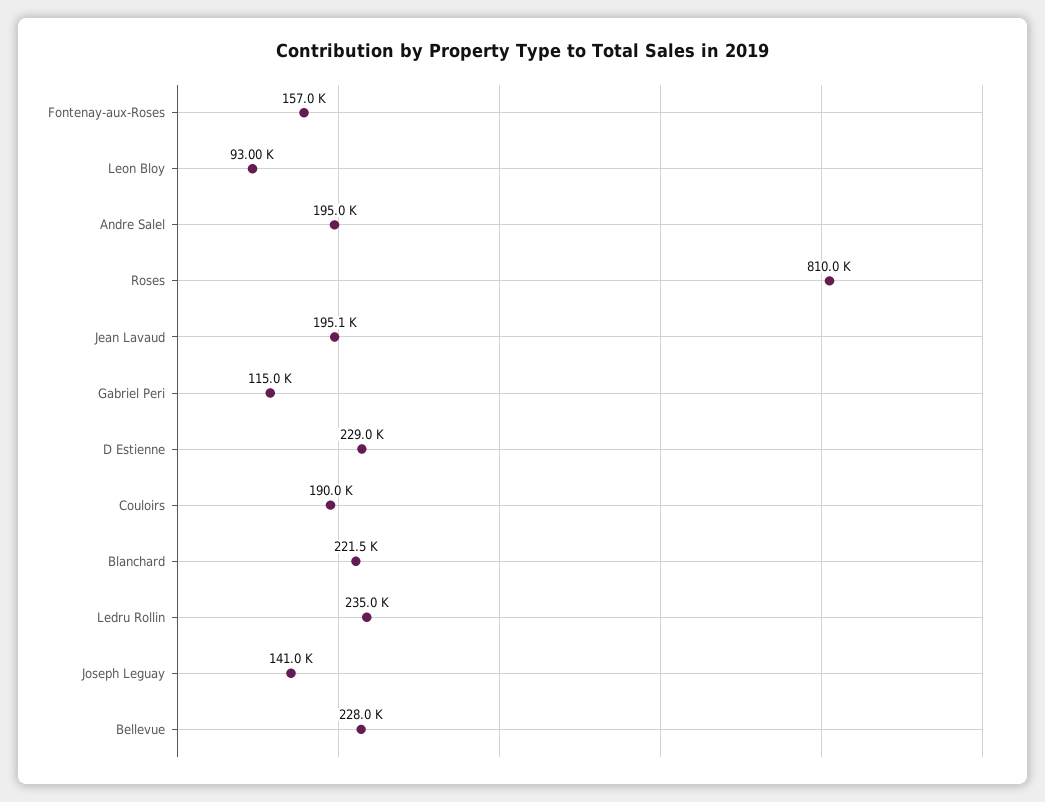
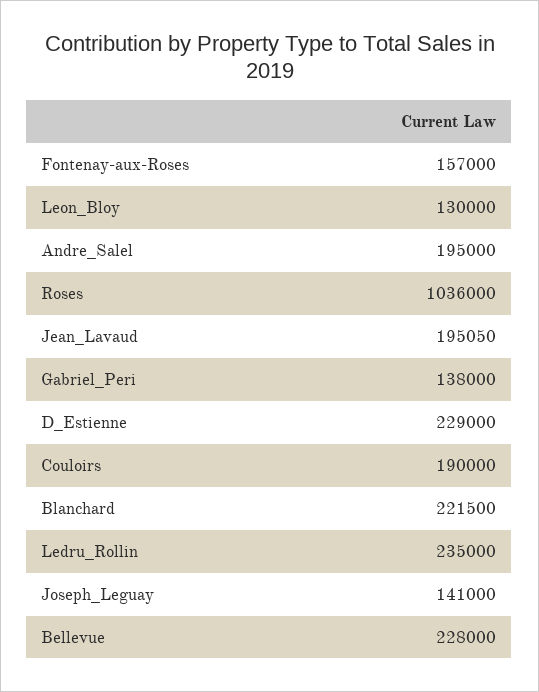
  {
    "Fontenay-aux-Roses": 157000,
-   "Leon Bloy": 93000,
+   "Leon Bloy": 130000,
    "Andre Salel": 195000,
-   "Roses": 810000,
+   "Roses": 1036000,
    "Jean Lavaud": 195050,
-   "Gabriel Peri": 115000,
+   "Gabriel Peri": 138000,
    "D Estienne": 229000,
    "Couloirs": 190000,
    "Blanchard": 221500,
    "Ledru Rollin": 235000,
    "Joseph Leguay": 141000,
    "Bellevue": 228000
  }

